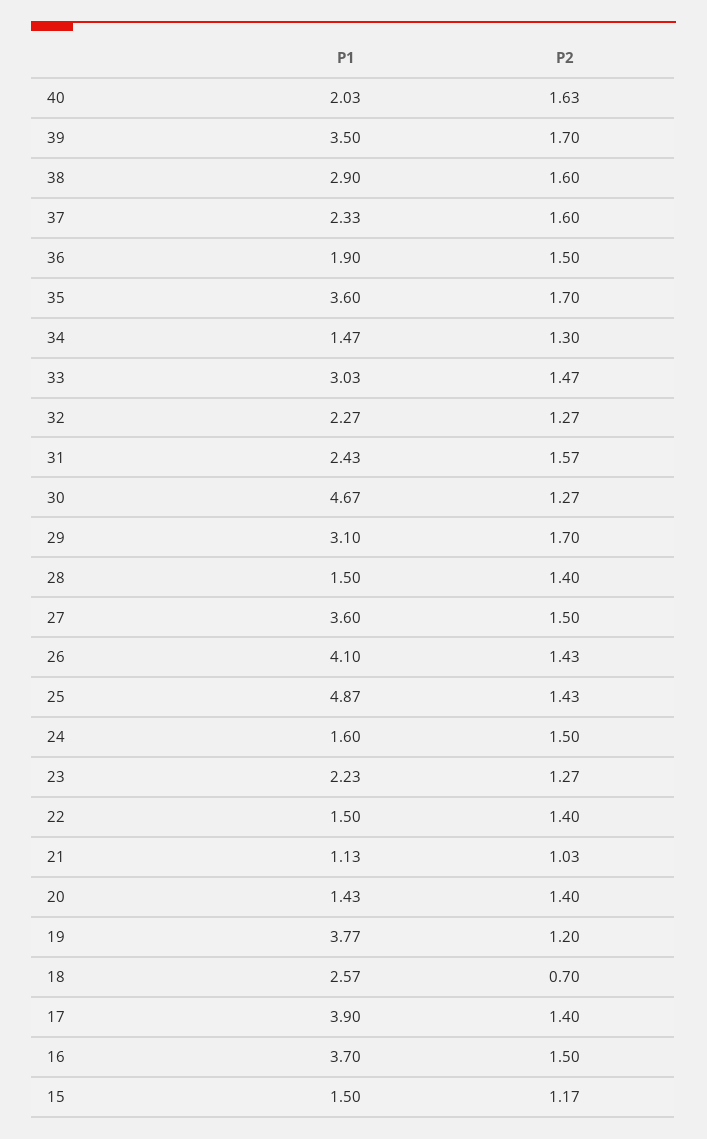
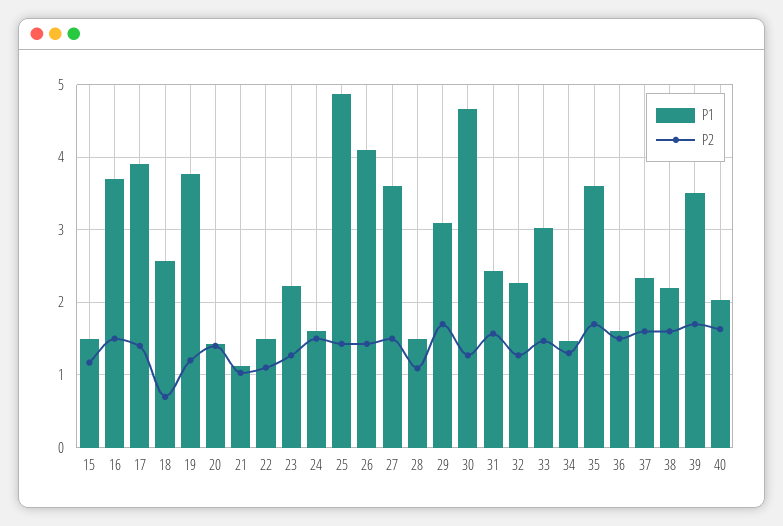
  {
    "P1": {
      "40": 2.03,
      "39": 3.5,
-     "38": 2.9,
+     "38": 2.2,
      "37": 2.33,
-     "36": 1.9,
+     "36": 1.6,
      "35": 3.6,
      "34": 1.47,
      "33": 3.03,
      "32": 2.27,
      "31": 2.43,
      "30": 4.67,
      "29": 3.1,
      "28": 1.5,
      "27": 3.6,
      "26": 4.1,
      "25": 4.87,
      "24": 1.6,
      "23": 2.23,
      "22": 1.5,
      "21": 1.13,
      "20": 1.43,
      "19": 3.77,
      "18": 2.57,
      "17": 3.9,
      "16": 3.7,
      "15": 1.5
    },
    "P2": {
      "40": 1.63,
      "39": 1.7,
      "38": 1.6,
      "37": 1.6,
      "36": 1.5,
      "35": 1.7,
      "34": 1.3,
      "33": 1.47,
      "32": 1.27,
      "31": 1.57,
      "30": 1.27,
      "29": 1.7,
-     "28": 1.4,
+     "28": 1.1,
      "27": 1.5,
      "26": 1.43,
      "25": 1.43,
      "24": 1.5,
      "23": 1.27,
-     "22": 1.4,
+     "22": 1.1,
      "21": 1.03,
      "20": 1.4,
      "19": 1.2,
      "18": 0.7,
      "17": 1.4,
      "16": 1.5,
      "15": 1.17
    }
  }

